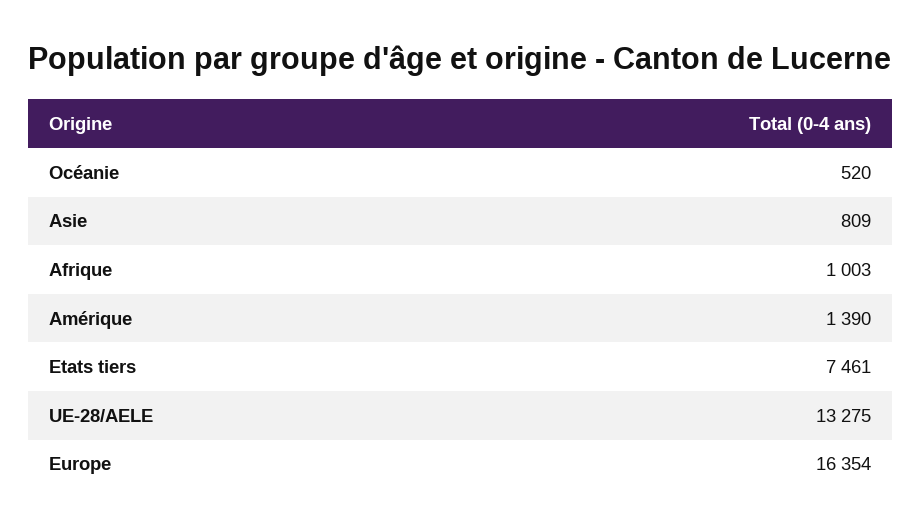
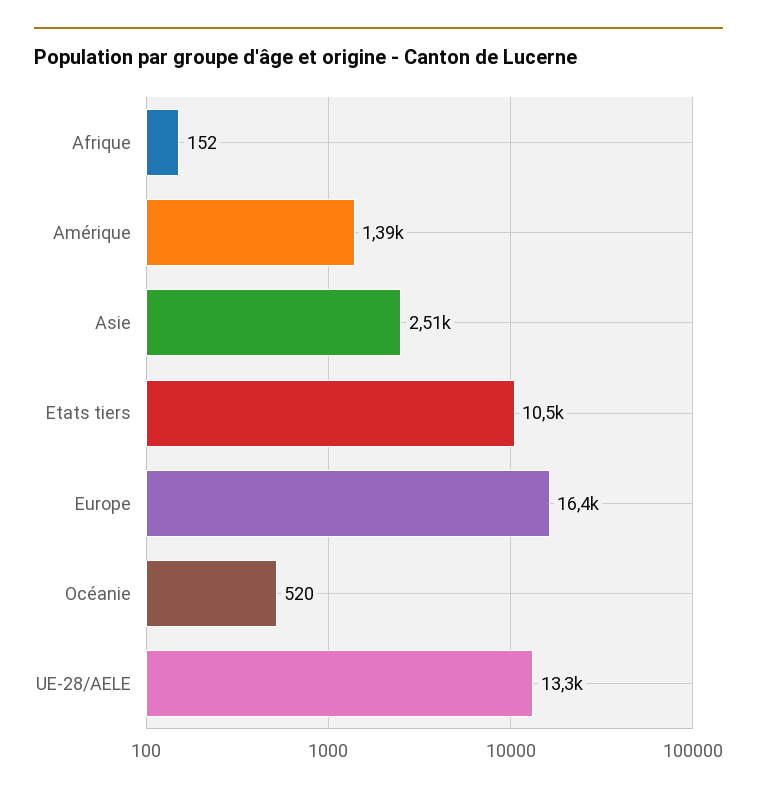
  {
    "Océanie": 520,
-   "Asie": 809,
+   "Asie": 2510,
-   "Afrique": 1003,
+   "Afrique": 152,
    "Amérique": 1390,
-   "Etats tiers": 7461,
+   "Etats tiers": 10500,
    "UE-28/AELE": 13275,
    "Europe": 16354
  }

